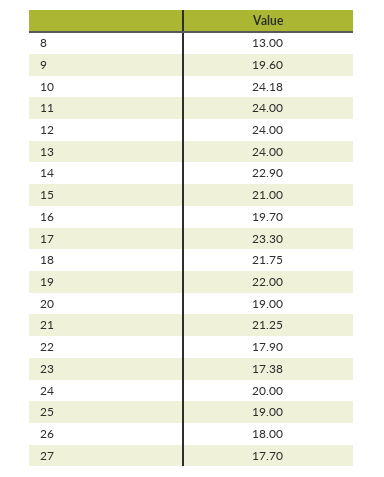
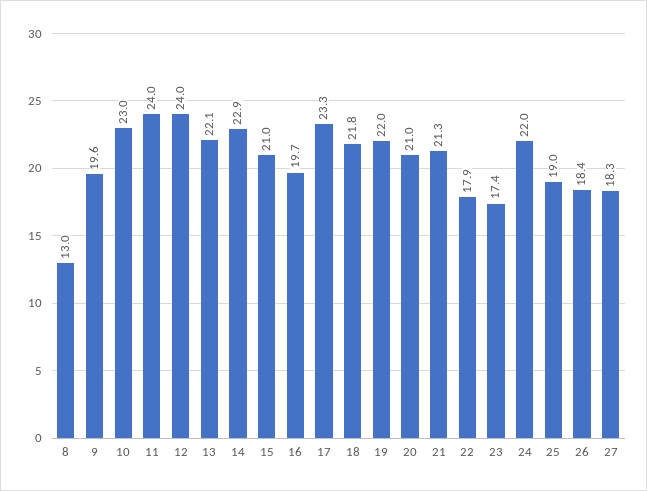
  {
    "8": 13,
    "9": 19.6,
-   "10": 24.18,
+   "10": 23,
    "11": 24,
    "12": 24,
-   "13": 24,
+   "13": 22.1,
    "14": 22.9,
    "15": 21,
    "16": 19.7,
    "17": 23.3,
    "18": 21.75,
    "19": 22,
-   "20": 19,
+   "20": 21,
    "21": 21.25,
    "22": 17.9,
    "23": 17.38,
-   "24": 20,
+   "24": 22,
    "25": 19,
-   "26": 18,
+   "26": 18.4,
-   "27": 17.7
+   "27": 18.3
  }

